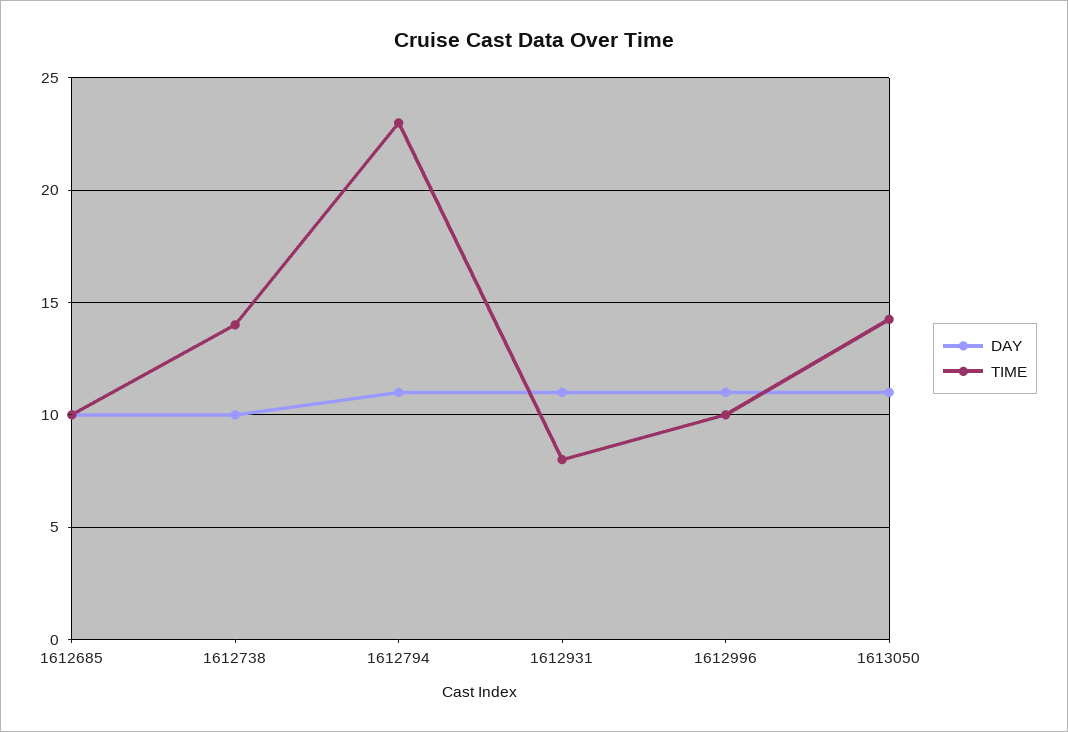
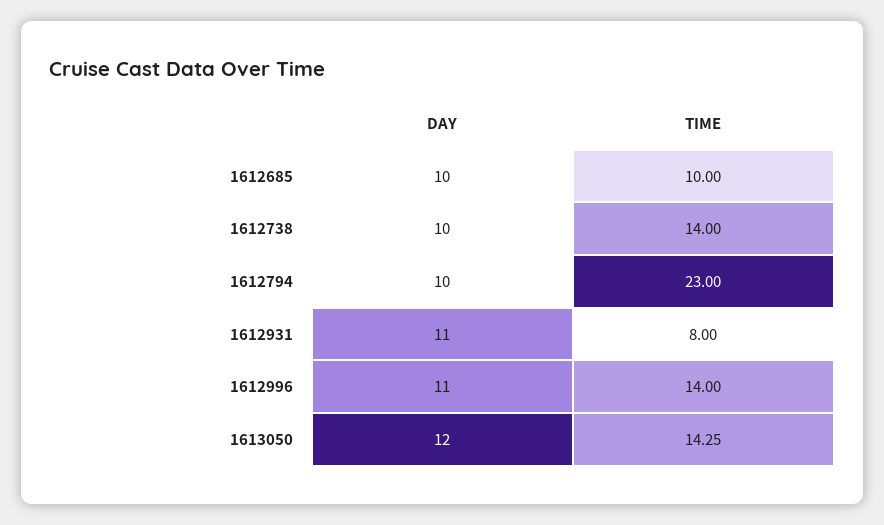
  {
    "DAY": {
      "1612685": 10,
      "1612738": 10,
-     "1612794": 11,
+     "1612794": 10,
      "1612931": 11,
      "1612996": 11,
-     "1613050": 11
+     "1613050": 12
    },
    "TIME": {
      "1612685": 10,
      "1612738": 14,
      "1612794": 23,
      "1612931": 8,
-     "1612996": 10,
+     "1612996": 14,
      "1613050": 14.25
    }
  }

